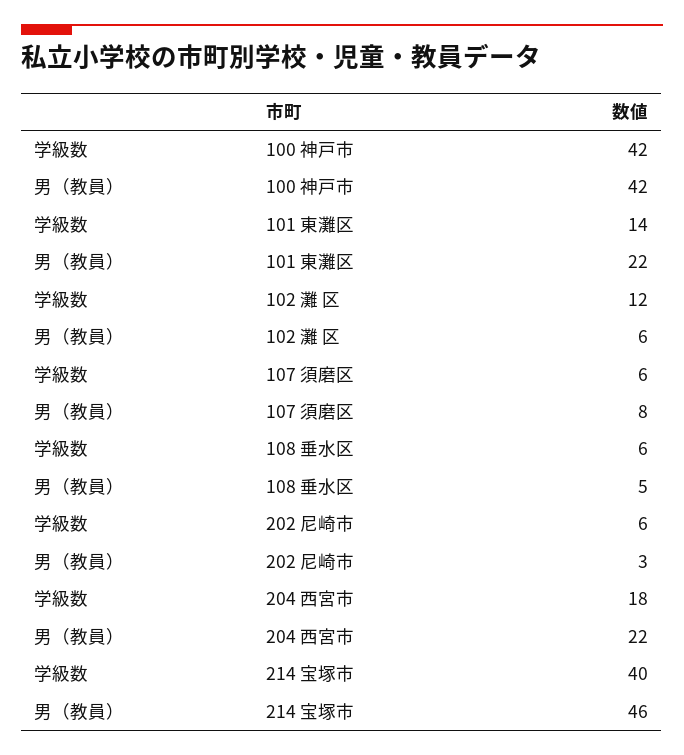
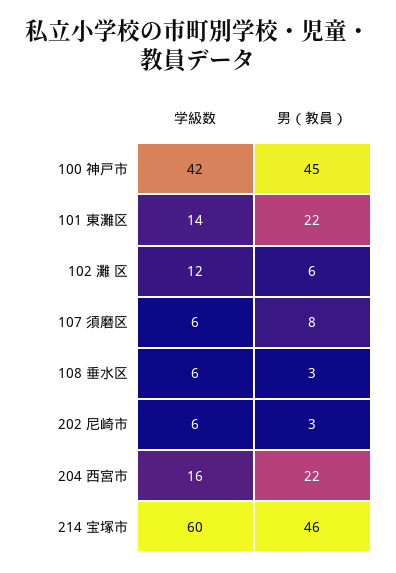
  {
    "学級数": {
      "100 神戸市": 42,
      "101 東灘区": 14,
      "102 灘 区": 12,
      "107 須磨区": 6,
      "108 垂水区": 6,
      "202 尼崎市": 6,
-     "204 西宮市": 18,
+     "204 西宮市": 16,
-     "214 宝塚市": 40
+     "214 宝塚市": 60
    },
    "男（教員）": {
-     "100 神戸市": 42,
+     "100 神戸市": 45,
      "101 東灘区": 22,
      "102 灘 区": 6,
      "107 須磨区": 8,
-     "108 垂水区": 5,
+     "108 垂水区": 3,
      "202 尼崎市": 3,
      "204 西宮市": 22,
      "214 宝塚市": 46
    }
  }

